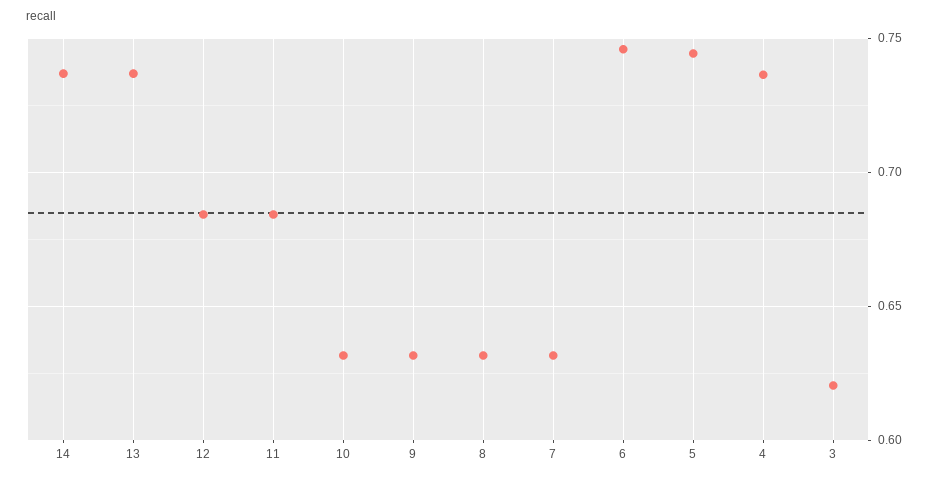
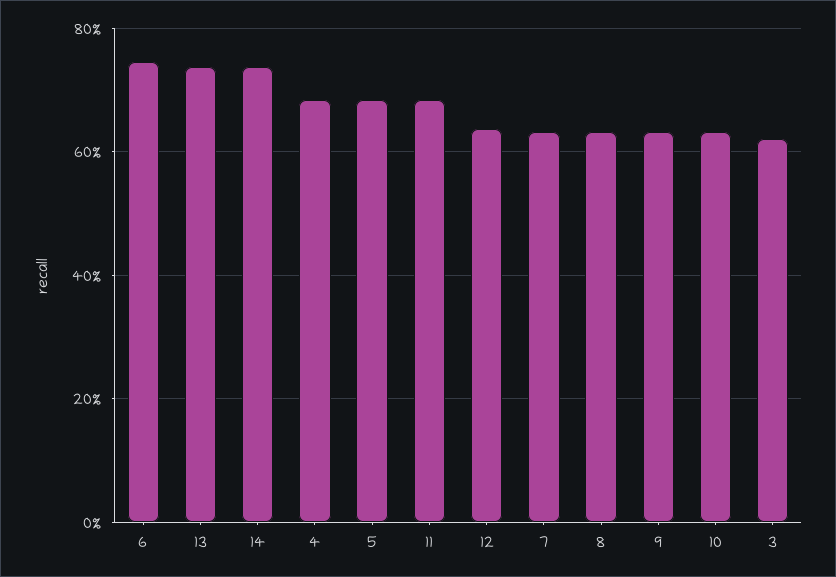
  {
    "14": 0.735,
    "13": 0.735,
-   "12": 0.685,
+   "12": 0.64,
    "11": 0.685,
    "10": 0.63,
    "9": 0.63,
    "8": 0.63,
    "7": 0.63,
    "6": 0.745,
-   "5": 0.745,
+   "5": 0.68,
-   "4": 0.735,
+   "4": 0.68,
    "3": 0.62
  }

